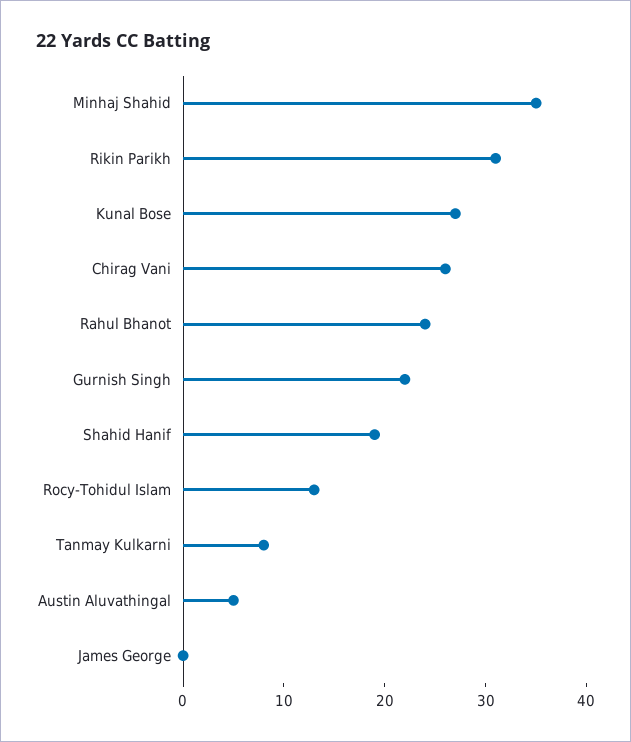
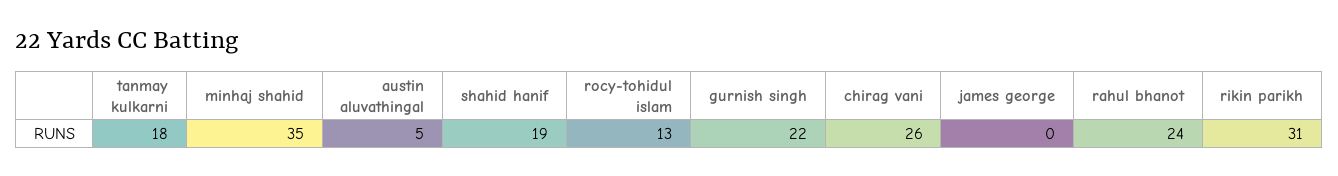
  {
    "Minhaj Shahid": 35,
    "Rikin Parikh": 31,
-   "Kunal Bose": 27,
    "Chirag Vani": 26,
    "Rahul Bhanot": 24,
    "Gurnish Singh": 22,
    "Shahid Hanif": 19,
    "Rocy-Tohidul Islam": 13,
-   "Tanmay Kulkarni": 8,
+   "Tanmay Kulkarni": 18,
    "Austin Aluvathingal": 5,
    "James George": 0
  }

